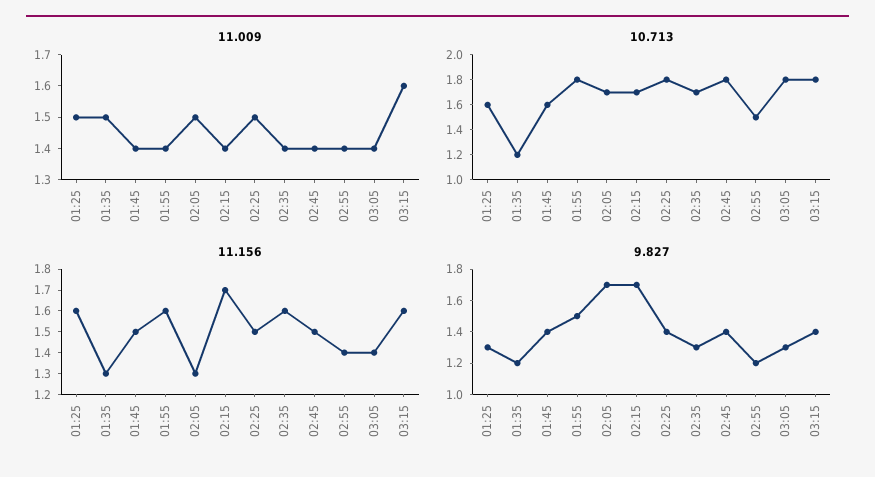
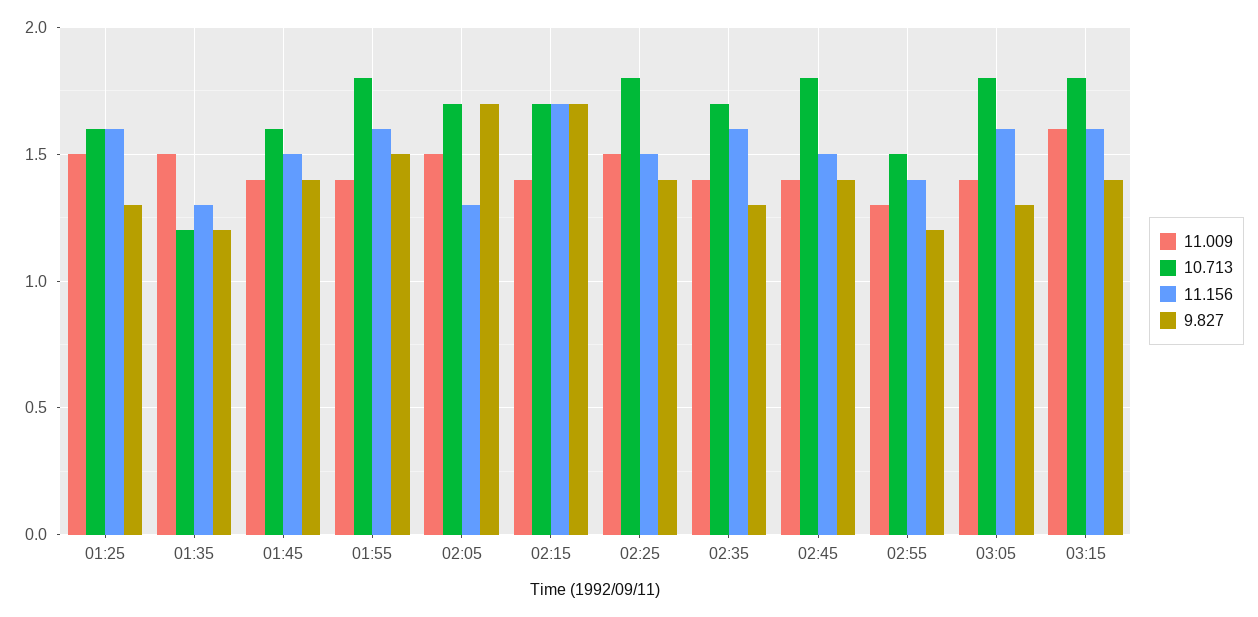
  {
    "11.009": {
      "01:25": 1.5,
      "01:35": 1.5,
      "01:45": 1.4,
      "01:55": 1.4,
      "02:05": 1.5,
      "02:15": 1.4,
      "02:25": 1.5,
      "02:35": 1.4,
      "02:45": 1.4,
-     "02:55": 1.4,
+     "02:55": 1.3,
      "03:05": 1.4,
      "03:15": 1.6
    },
    "10.713": {
      "01:25": 1.6,
      "01:35": 1.2,
      "01:45": 1.6,
      "01:55": 1.8,
      "02:05": 1.7,
      "02:15": 1.7,
      "02:25": 1.8,
      "02:35": 1.7,
      "02:45": 1.8,
      "02:55": 1.5,
      "03:05": 1.8,
      "03:15": 1.8
    },
    "11.156": {
      "01:25": 1.6,
      "01:35": 1.3,
      "01:45": 1.5,
      "01:55": 1.6,
      "02:05": 1.3,
      "02:15": 1.7,
      "02:25": 1.5,
      "02:35": 1.6,
      "02:45": 1.5,
      "02:55": 1.4,
-     "03:05": 1.4,
+     "03:05": 1.6,
      "03:15": 1.6
    },
    "9.827": {
      "01:25": 1.3,
      "01:35": 1.2,
      "01:45": 1.4,
      "01:55": 1.5,
      "02:05": 1.7,
      "02:15": 1.7,
      "02:25": 1.4,
      "02:35": 1.3,
      "02:45": 1.4,
      "02:55": 1.2,
      "03:05": 1.3,
      "03:15": 1.4
    }
  }

